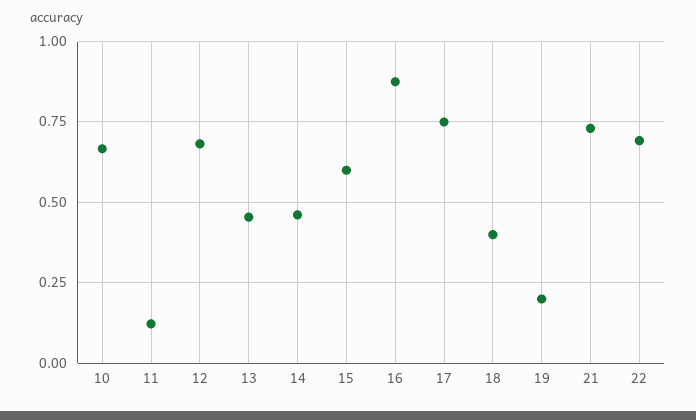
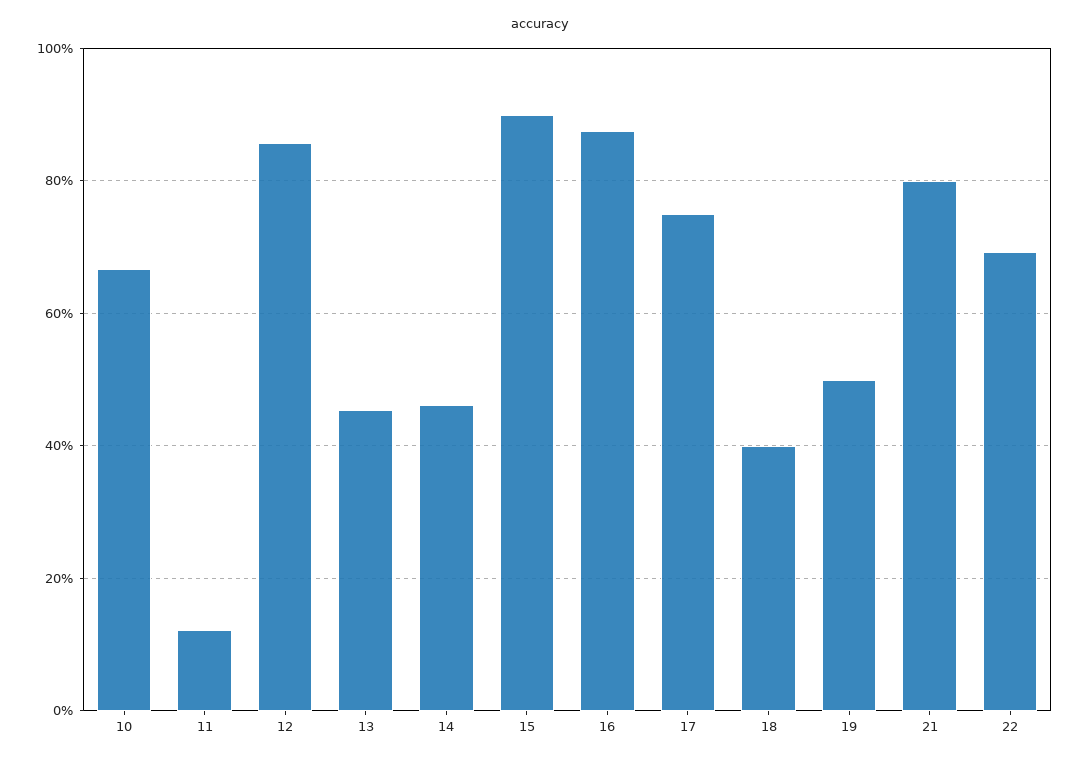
  {
    "10": 0.66,
    "11": 0.12,
-   "12": 0.675,
+   "12": 0.86,
    "13": 0.46,
    "14": 0.46,
-   "15": 0.6,
+   "15": 0.9,
    "16": 0.88,
    "17": 0.76,
    "18": 0.4,
-   "19": 0.2,
+   "19": 0.5,
-   "21": 0.725,
+   "21": 0.8,
    "22": 0.7
  }

